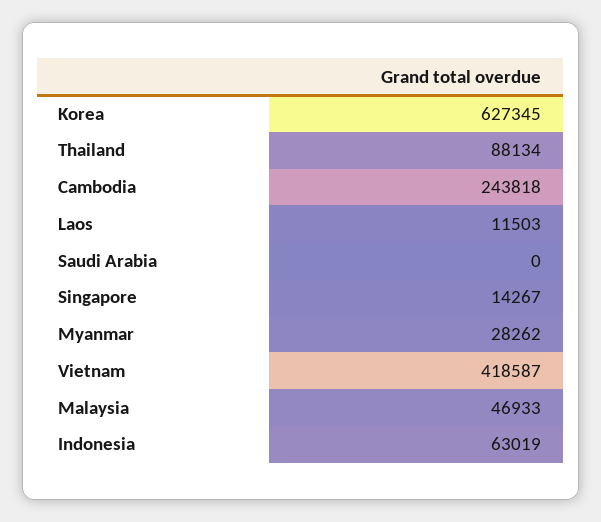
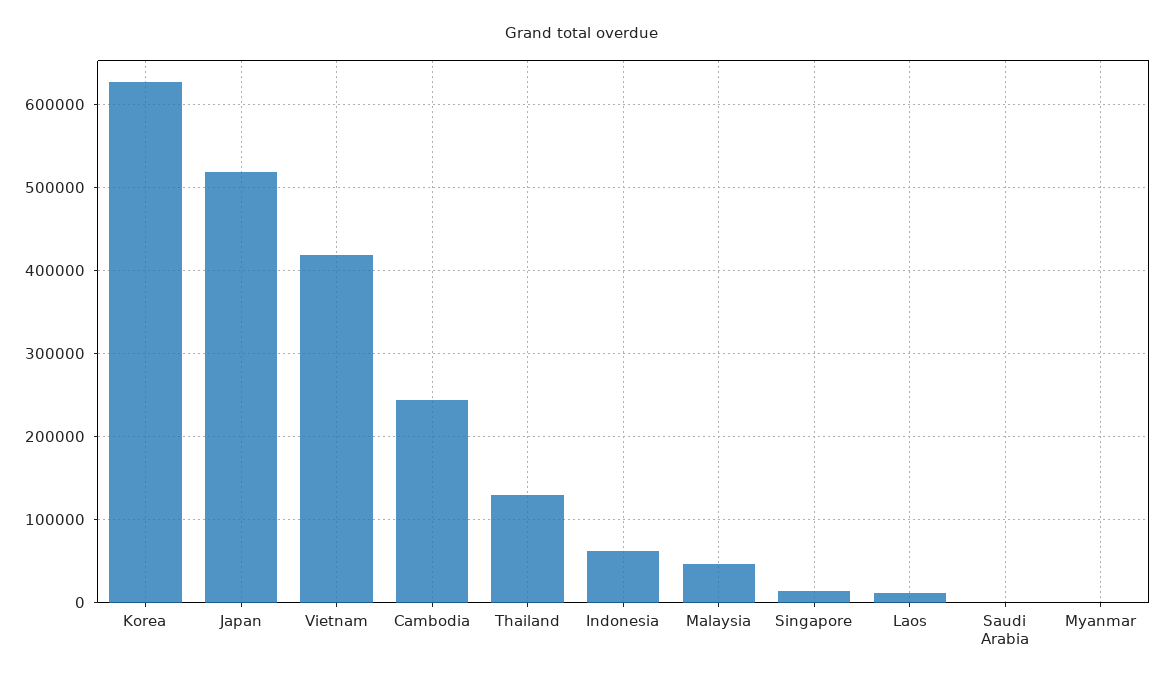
  {
    "Korea": 627345,
-   "Thailand": 88134,
+   "Thailand": 130000,
    "Cambodia": 243818,
    "Laos": 11503,
    "Saudi Arabia": 0,
    "Singapore": 14267,
-   "Myanmar": 28262,
+   "Myanmar": 0,
    "Vietnam": 418587,
    "Malaysia": 46933,
-   "Indonesia": 63019
+   "Indonesia": 63019,
+   "Japan": 520000
  }

